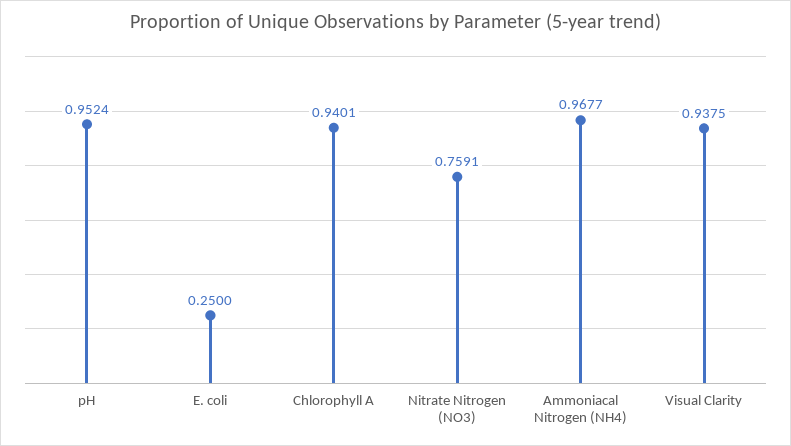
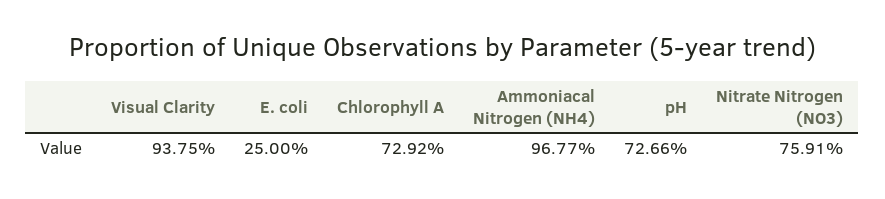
  {
-   "pH": 0.9524,
+   "pH": 0.7266,
    "E. coli": 0.25,
-   "Chlorophyll A": 0.9401,
+   "Chlorophyll A": 0.7292,
    "Nitrate Nitrogen (NO3)": 0.7591,
    "Ammoniacal Nitrogen (NH4)": 0.9677,
    "Visual Clarity": 0.9375
  }

